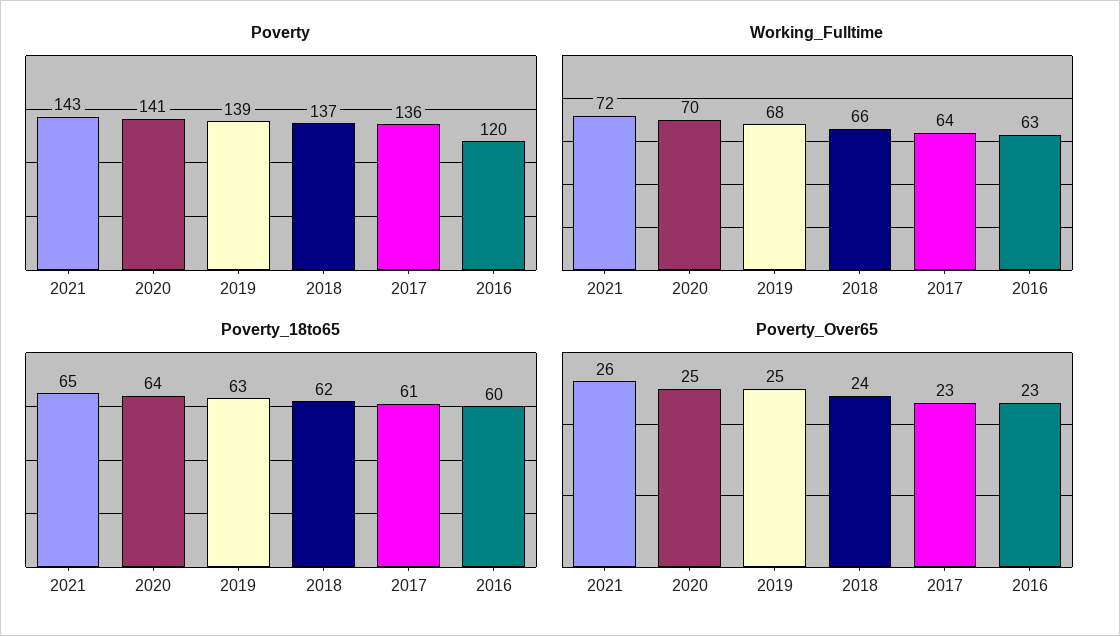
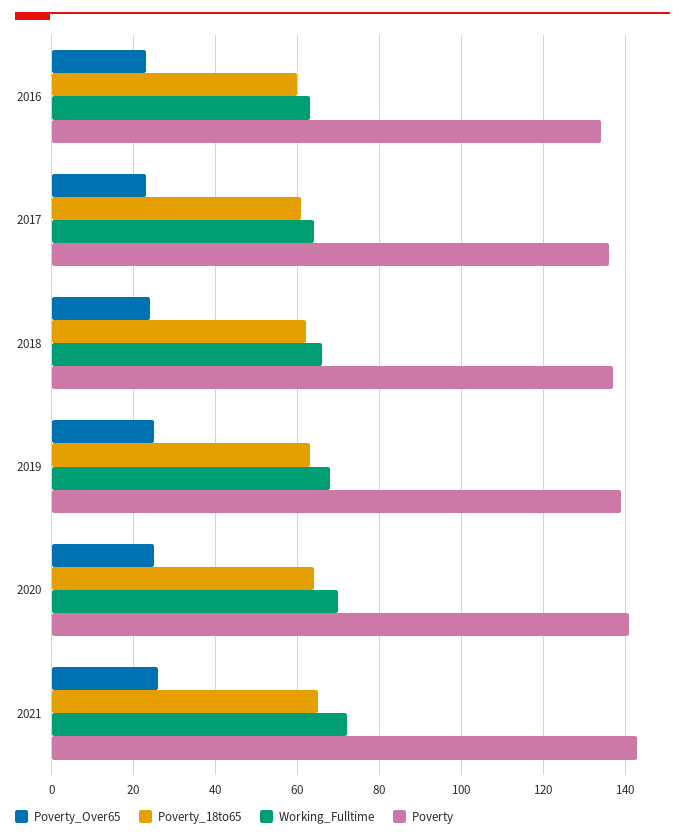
  {
    "Poverty": {
      "2021": 143,
      "2020": 141,
      "2019": 139,
      "2018": 137,
      "2017": 136,
-     "2016": 120
+     "2016": 135
    },
    "Working_Fulltime": {
      "2021": 72,
      "2020": 70,
      "2019": 68,
      "2018": 66,
      "2017": 64,
      "2016": 63
    },
    "Poverty_18to65": {
      "2021": 65,
      "2020": 64,
      "2019": 63,
      "2018": 62,
      "2017": 61,
      "2016": 60
    },
    "Poverty_Over65": {
      "2021": 26,
      "2020": 25,
      "2019": 25,
      "2018": 24,
      "2017": 23,
      "2016": 23
    }
  }

